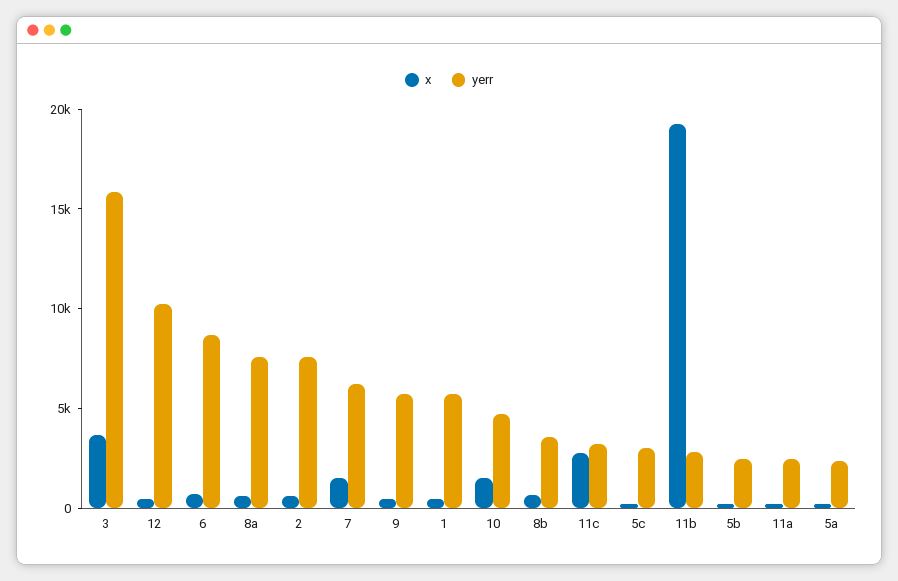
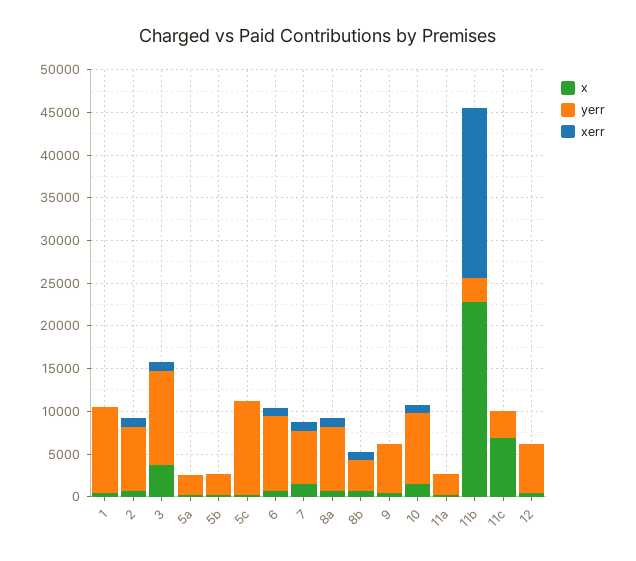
  {
    "x": {
      "3": 4000,
      "12": 0,
      "6": 1000,
      "8a": 1000,
      "2": 1000,
      "7": 2000,
      "9": 0,
      "1": 0,
      "10": 2000,
      "8b": 1000,
-     "11c": 3000,
+     "11c": 7000,
      "5c": 0,
-     "11b": 19000,
+     "11b": 23000,
      "5b": 0,
      "11a": 0,
      "5a": 0
    },
    "yerr": {
-     "3": 16000,
+     "3": 11000,
-     "12": 10000,
+     "12": 6000,
      "6": 9000,
      "8a": 8000,
      "2": 8000,
      "7": 6000,
      "9": 6000,
-     "1": 6000,
+     "1": 10000,
-     "10": 5000,
+     "10": 8000,
      "8b": 4000,
      "11c": 3000,
-     "5c": 3000,
+     "5c": 11000,
      "11b": 3000,
      "5b": 2000,
      "11a": 2000,
      "5a": 2000
-   }
+   },
+   "xerr": {
+     "1": 0,
+     "2": 1000,
+     "3": 1000,
+     "5a": 0,
+     "5b": 0,
+     "5c": 0,
+     "6": 1000,
+     "7": 1000,
+     "8a": 1000,
+     "8b": 1000,
+     "9": 0,
+     "10": 1000,
+     "11a": 0,
+     "11b": 20000,
+     "11c": 0,
+     "12": 0
+   }
  }

